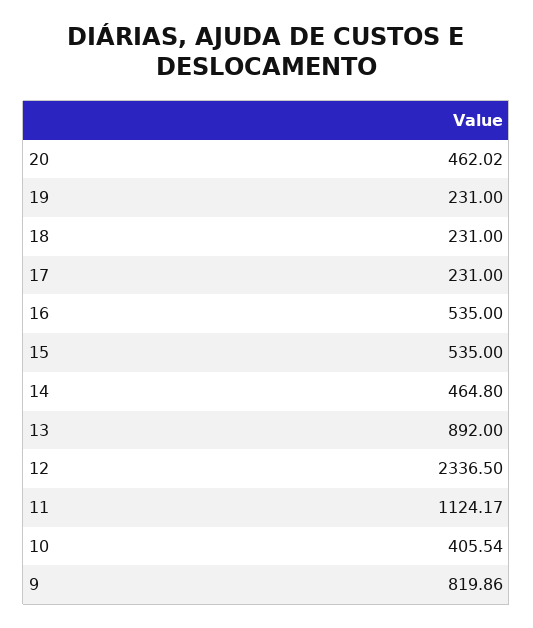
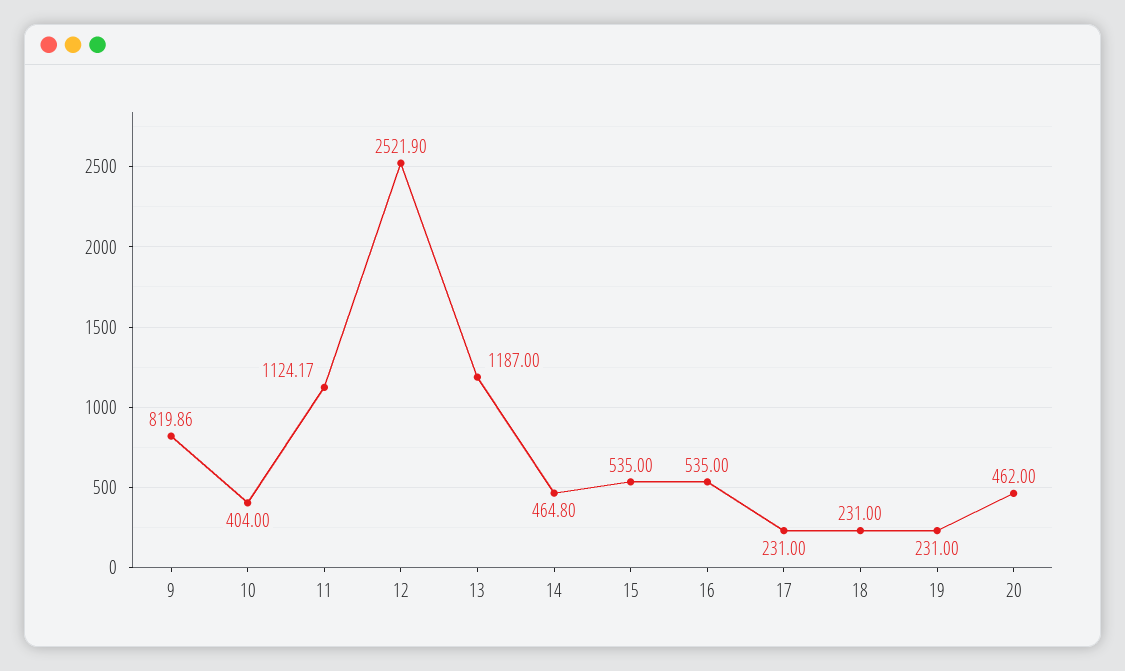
  {
-   "20": 462.02,
+   "20": 462,
    "19": 231,
    "18": 231,
    "17": 231,
    "16": 535,
    "15": 535,
    "14": 464.8,
-   "13": 892,
+   "13": 1187,
-   "12": 2336.5,
+   "12": 2521.9,
    "11": 1124.17,
-   "10": 405.54,
+   "10": 404,
    "9": 819.86
  }

